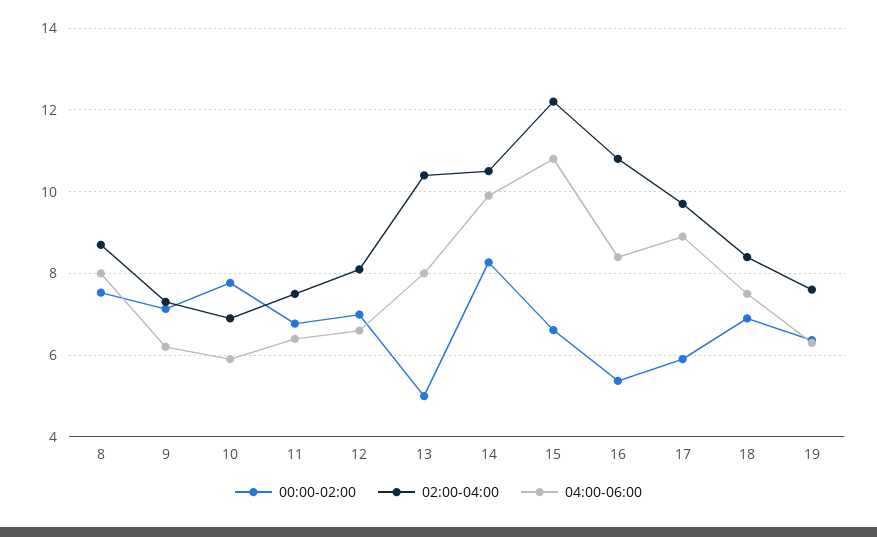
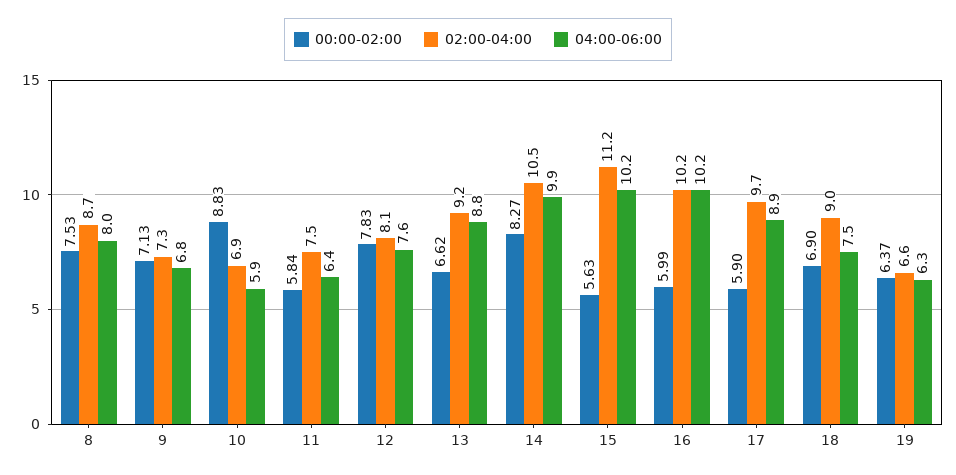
  {
    "00:00-02:00": {
      "8": 7.53,
      "9": 7.13,
-     "10": 7.8,
+     "10": 8.83,
-     "11": 6.8,
+     "11": 5.84,
-     "12": 7,
+     "12": 7.83,
-     "13": 5,
+     "13": 6.62,
      "14": 8.27,
-     "15": 6.6,
+     "15": 5.63,
-     "16": 5.4,
+     "16": 5.99,
      "17": 5.9,
      "18": 6.9,
      "19": 6.37
    },
    "02:00-04:00": {
      "8": 8.7,
      "9": 7.3,
      "10": 6.9,
      "11": 7.5,
      "12": 8.1,
-     "13": 10.4,
+     "13": 9.2,
      "14": 10.5,
-     "15": 12.2,
+     "15": 11.2,
-     "16": 10.8,
+     "16": 10.2,
      "17": 9.7,
-     "18": 8.4,
+     "18": 9,
-     "19": 7.6
+     "19": 6.6
    },
    "04:00-06:00": {
      "8": 8,
-     "9": 6.2,
+     "9": 6.8,
      "10": 5.9,
      "11": 6.4,
-     "12": 6.6,
+     "12": 7.6,
-     "13": 8,
+     "13": 8.8,
      "14": 9.9,
-     "15": 10.8,
+     "15": 10.2,
-     "16": 8.4,
+     "16": 10.2,
      "17": 8.9,
      "18": 7.5,
      "19": 6.3
    }
  }

